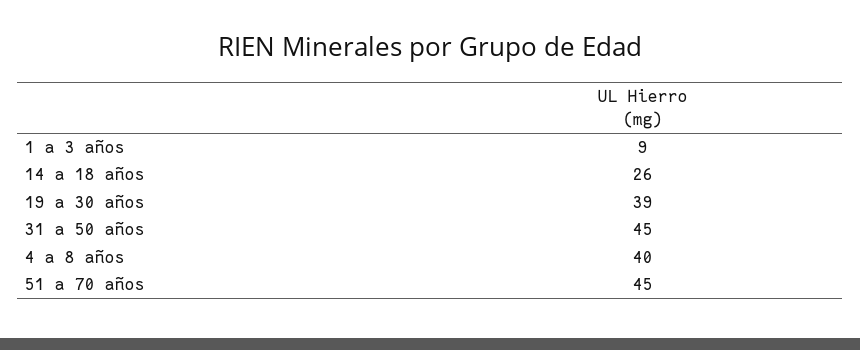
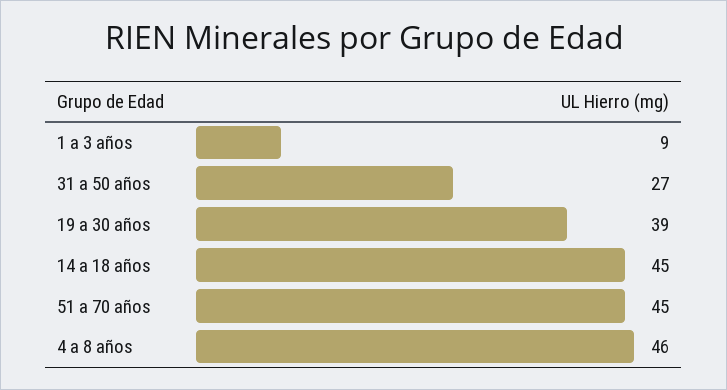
  {
    "1 a 3 años": 9,
-   "14 a 18 años": 26,
+   "14 a 18 años": 45,
    "19 a 30 años": 39,
-   "31 a 50 años": 45,
+   "31 a 50 años": 27,
-   "4 a 8 años": 40,
+   "4 a 8 años": 46,
    "51 a 70 años": 45
  }

